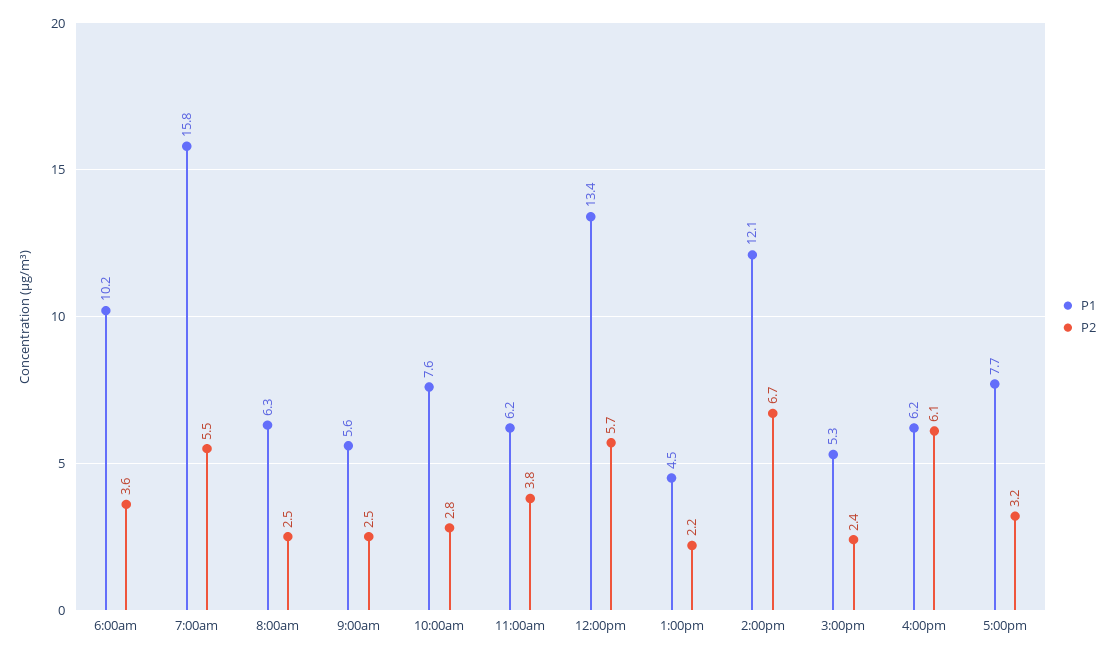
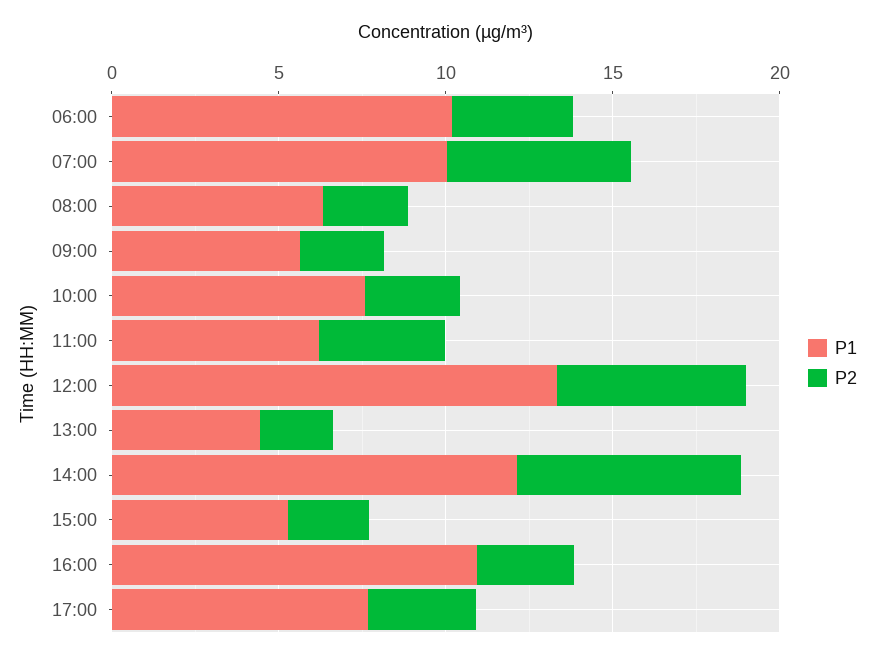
  {
    "P1": {
      "6:00am": 10.2,
-     "7:00am": 15.8,
+     "7:00am": 10,
      "8:00am": 6.3,
      "9:00am": 5.6,
      "10:00am": 7.6,
      "11:00am": 6.2,
      "12:00pm": 13.4,
      "1:00pm": 4.5,
      "2:00pm": 12.1,
      "3:00pm": 5.3,
-     "4:00pm": 6.2,
+     "4:00pm": 11,
      "5:00pm": 7.7
    },
    "P2": {
      "6:00am": 3.6,
      "7:00am": 5.5,
      "8:00am": 2.5,
      "9:00am": 2.5,
      "10:00am": 2.8,
      "11:00am": 3.8,
      "12:00pm": 5.7,
      "1:00pm": 2.2,
      "2:00pm": 6.7,
      "3:00pm": 2.4,
-     "4:00pm": 6.1,
+     "4:00pm": 3,
      "5:00pm": 3.2
    }
  }

